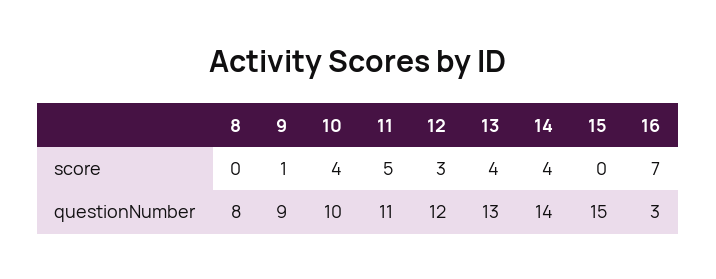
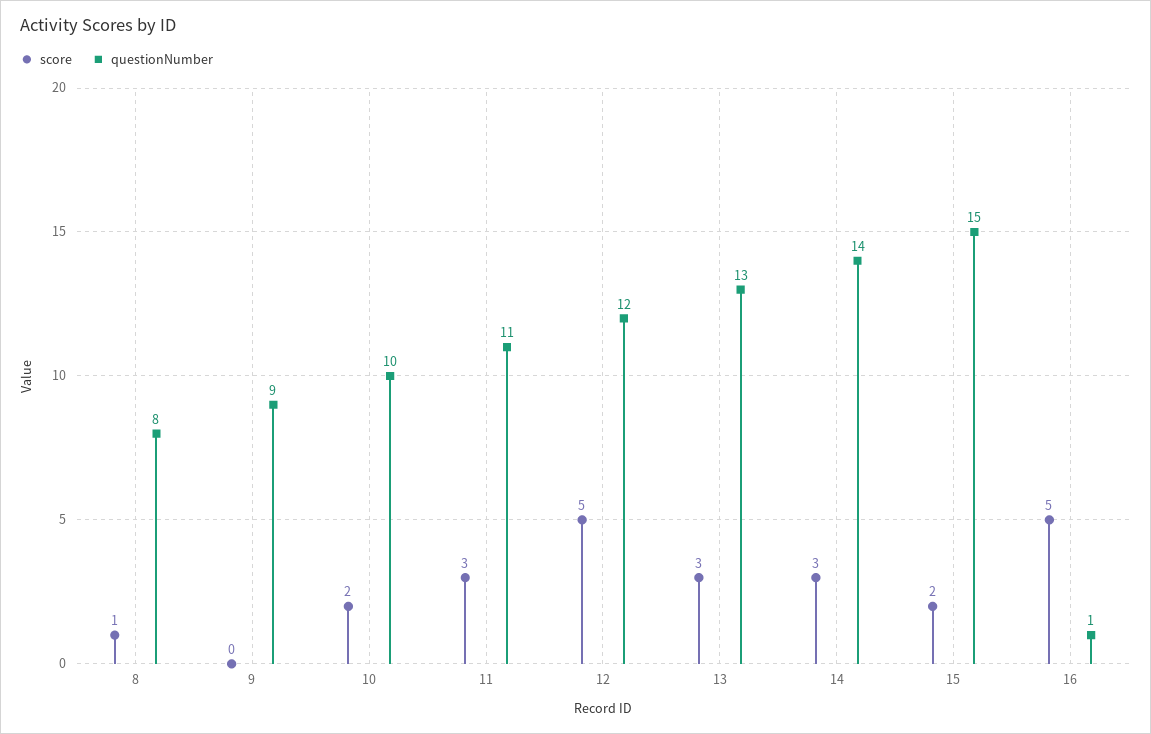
  {
    "score": {
-     "8": 0,
+     "8": 1,
-     "9": 1,
+     "9": 0,
-     "10": 4,
+     "10": 2,
-     "11": 5,
+     "11": 3,
-     "12": 3,
+     "12": 5,
-     "13": 4,
+     "13": 3,
-     "14": 4,
+     "14": 3,
-     "15": 0,
+     "15": 2,
-     "16": 7
+     "16": 5
    },
    "questionNumber": {
      "8": 8,
      "9": 9,
      "10": 10,
      "11": 11,
      "12": 12,
      "13": 13,
      "14": 14,
      "15": 15,
-     "16": 3
+     "16": 1
    }
  }

